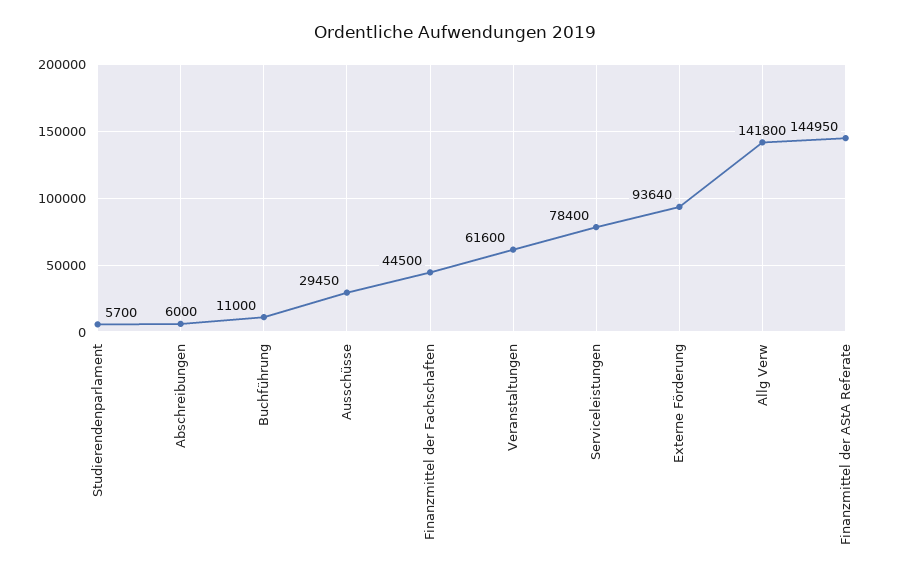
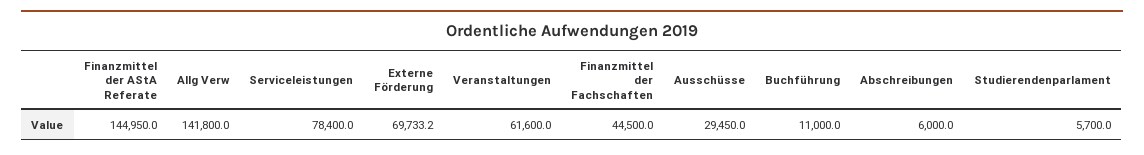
  {
    "Studierendenparlament": 5700,
    "Abschreibungen": 6000,
    "Buchführung": 11000,
    "Ausschüsse": 29450,
    "Finanzmittel der Fachschaften": 44500,
    "Veranstaltungen": 61600,
    "Serviceleistungen": 78400,
-   "Externe Förderung": 93640,
+   "Externe Förderung": 69733.2,
    "Allg Verw": 141800,
    "Finanzmittel der AStA Referate": 144950
  }

